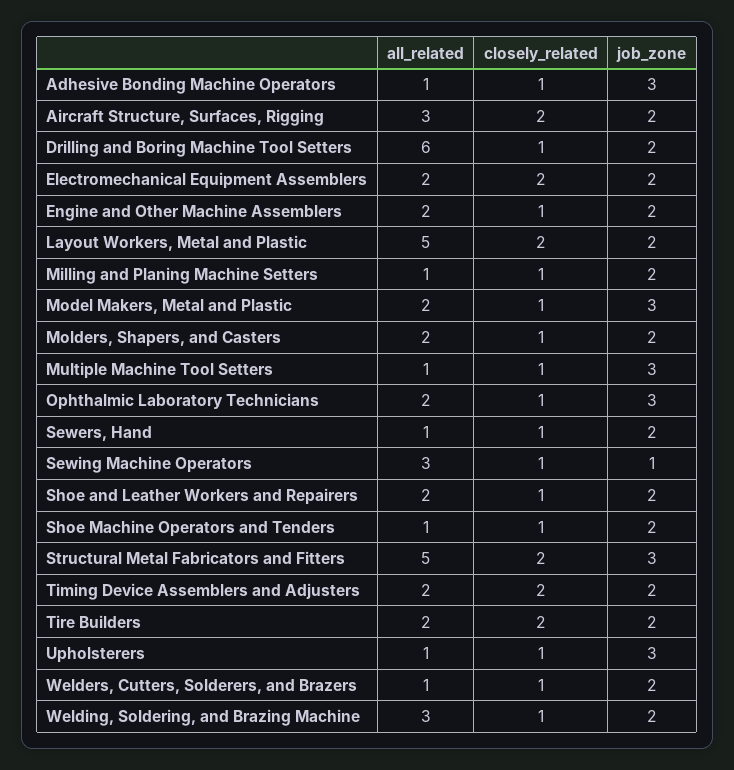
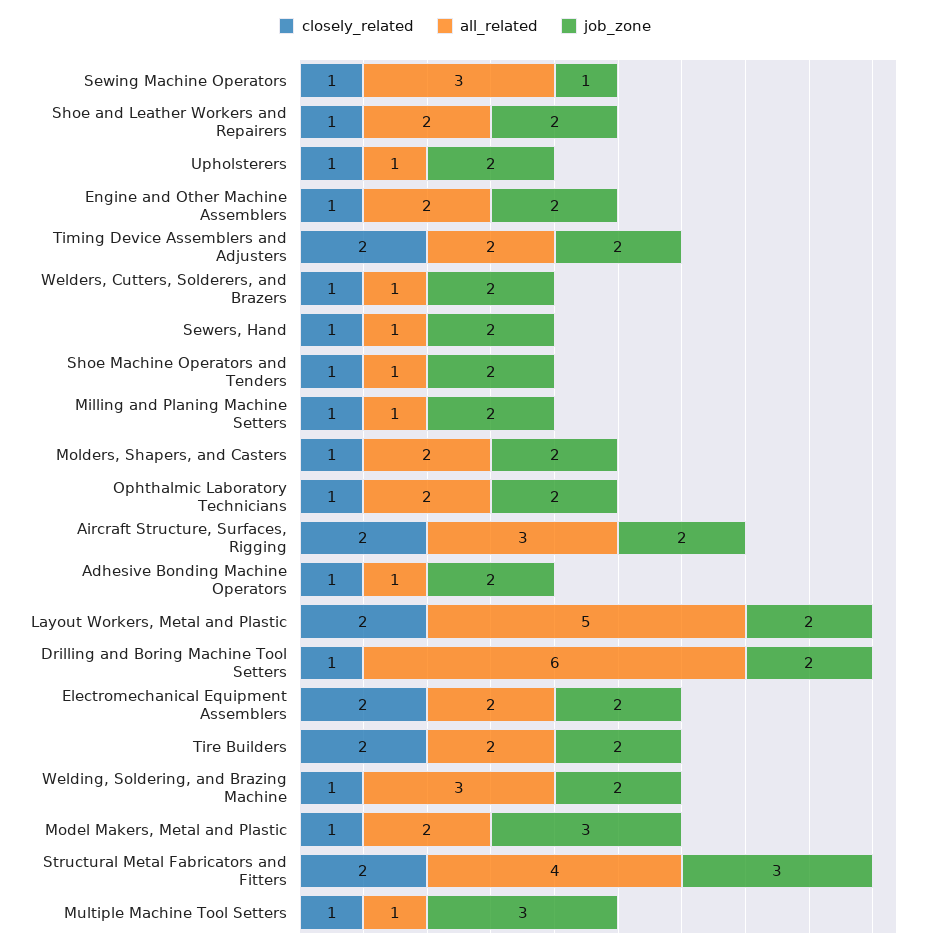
  {
    "all_related": {
      "Adhesive Bonding Machine Operators": 1,
      "Aircraft Structure, Surfaces, Rigging": 3,
      "Drilling and Boring Machine Tool Setters": 6,
      "Electromechanical Equipment Assemblers": 2,
      "Engine and Other Machine Assemblers": 2,
      "Layout Workers, Metal and Plastic": 5,
      "Milling and Planing Machine Setters": 1,
      "Model Makers, Metal and Plastic": 2,
      "Molders, Shapers, and Casters": 2,
      "Multiple Machine Tool Setters": 1,
      "Ophthalmic Laboratory Technicians": 2,
      "Sewers, Hand": 1,
      "Sewing Machine Operators": 3,
      "Shoe and Leather Workers and Repairers": 2,
      "Shoe Machine Operators and Tenders": 1,
-     "Structural Metal Fabricators and Fitters": 5,
+     "Structural Metal Fabricators and Fitters": 4,
      "Timing Device Assemblers and Adjusters": 2,
      "Tire Builders": 2,
      "Upholsterers": 1,
      "Welders, Cutters, Solderers, and Brazers": 1,
      "Welding, Soldering, and Brazing Machine": 3
    },
    "closely_related": {
      "Adhesive Bonding Machine Operators": 1,
      "Aircraft Structure, Surfaces, Rigging": 2,
      "Drilling and Boring Machine Tool Setters": 1,
      "Electromechanical Equipment Assemblers": 2,
      "Engine and Other Machine Assemblers": 1,
      "Layout Workers, Metal and Plastic": 2,
      "Milling and Planing Machine Setters": 1,
      "Model Makers, Metal and Plastic": 1,
      "Molders, Shapers, and Casters": 1,
      "Multiple Machine Tool Setters": 1,
      "Ophthalmic Laboratory Technicians": 1,
      "Sewers, Hand": 1,
      "Sewing Machine Operators": 1,
      "Shoe and Leather Workers and Repairers": 1,
      "Shoe Machine Operators and Tenders": 1,
      "Structural Metal Fabricators and Fitters": 2,
      "Timing Device Assemblers and Adjusters": 2,
      "Tire Builders": 2,
      "Upholsterers": 1,
      "Welders, Cutters, Solderers, and Brazers": 1,
      "Welding, Soldering, and Brazing Machine": 1
    },
    "job_zone": {
-     "Adhesive Bonding Machine Operators": 3,
+     "Adhesive Bonding Machine Operators": 2,
      "Aircraft Structure, Surfaces, Rigging": 2,
      "Drilling and Boring Machine Tool Setters": 2,
      "Electromechanical Equipment Assemblers": 2,
      "Engine and Other Machine Assemblers": 2,
      "Layout Workers, Metal and Plastic": 2,
      "Milling and Planing Machine Setters": 2,
      "Model Makers, Metal and Plastic": 3,
      "Molders, Shapers, and Casters": 2,
      "Multiple Machine Tool Setters": 3,
-     "Ophthalmic Laboratory Technicians": 3,
+     "Ophthalmic Laboratory Technicians": 2,
      "Sewers, Hand": 2,
      "Sewing Machine Operators": 1,
      "Shoe and Leather Workers and Repairers": 2,
      "Shoe Machine Operators and Tenders": 2,
      "Structural Metal Fabricators and Fitters": 3,
      "Timing Device Assemblers and Adjusters": 2,
      "Tire Builders": 2,
-     "Upholsterers": 3,
+     "Upholsterers": 2,
      "Welders, Cutters, Solderers, and Brazers": 2,
      "Welding, Soldering, and Brazing Machine": 2
    }
  }

